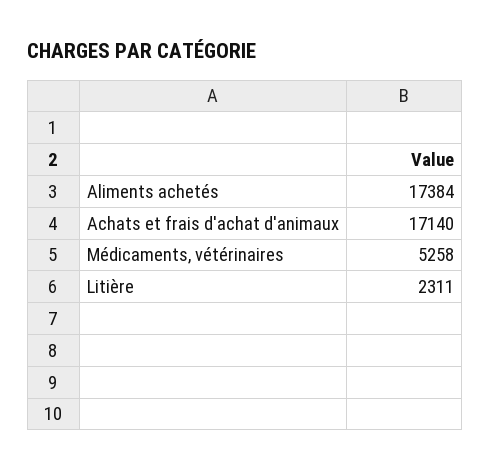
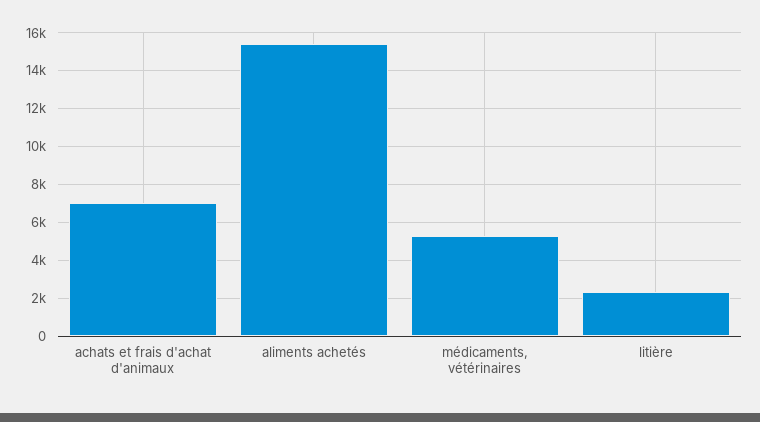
  {
-   "Aliments achetés": 17384,
+   "Aliments achetés": 15500,
-   "Achats et frais d'achat d'animaux": 17140,
+   "Achats et frais d'achat d'animaux": 7000,
    "Médicaments, vétérinaires": 5258,
    "Litière": 2311
  }

